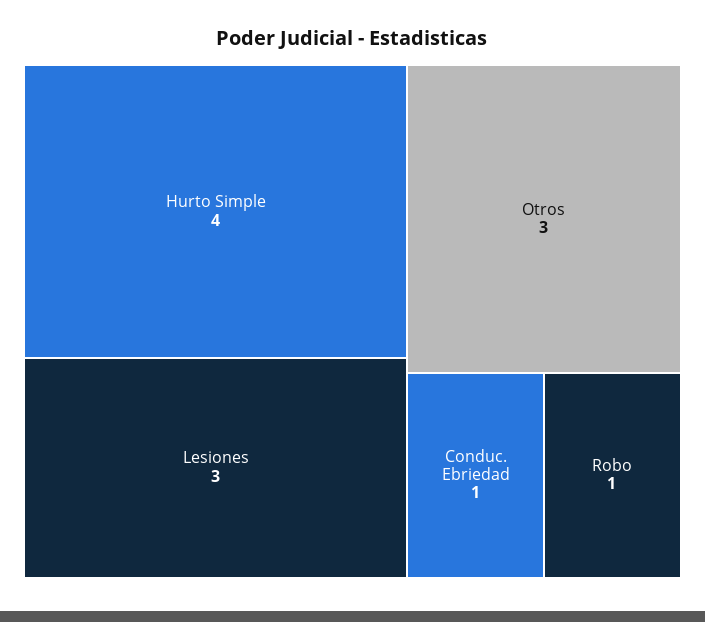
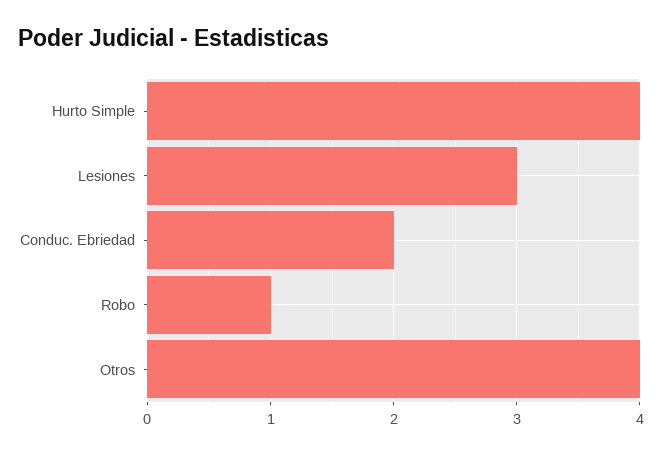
  {
    "Hurto Simple": 4,
    "Lesiones": 3,
-   "Otros": 3,
+   "Otros": 4,
-   "Conduc. Ebriedad": 1,
+   "Conduc. Ebriedad": 2,
    "Robo": 1
  }

